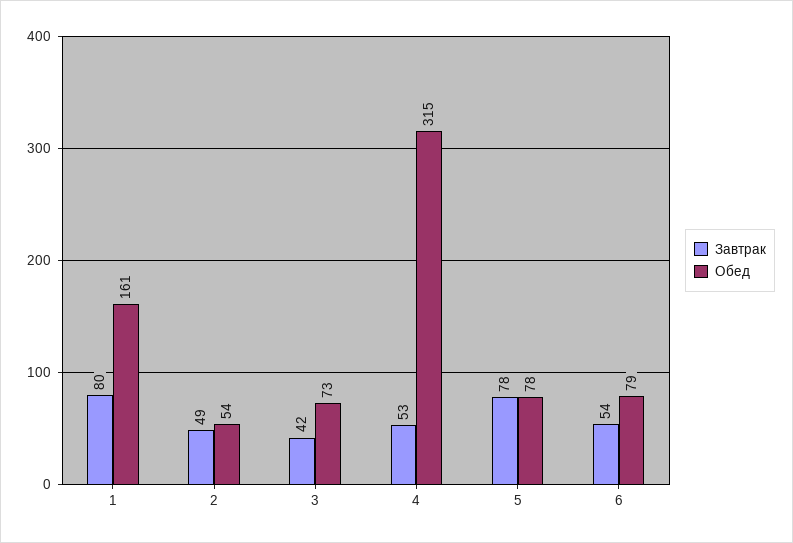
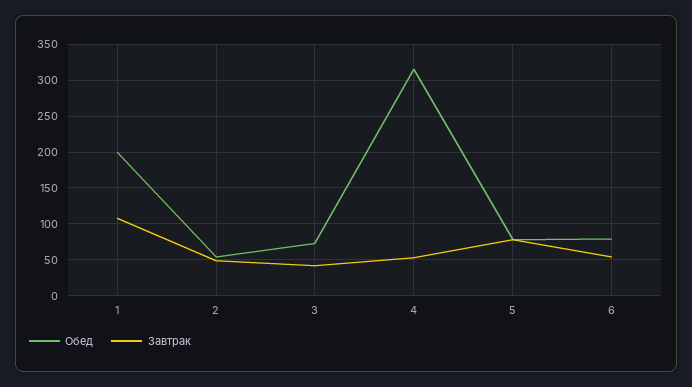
  {
    "Завтрак": {
-     "1": 80,
+     "1": 110,
      "2": 49,
      "3": 42,
      "4": 53,
      "5": 78,
      "6": 54
    },
    "Обед": {
-     "1": 161,
+     "1": 200,
      "2": 54,
      "3": 73,
      "4": 315,
      "5": 78,
      "6": 79
    }
  }

